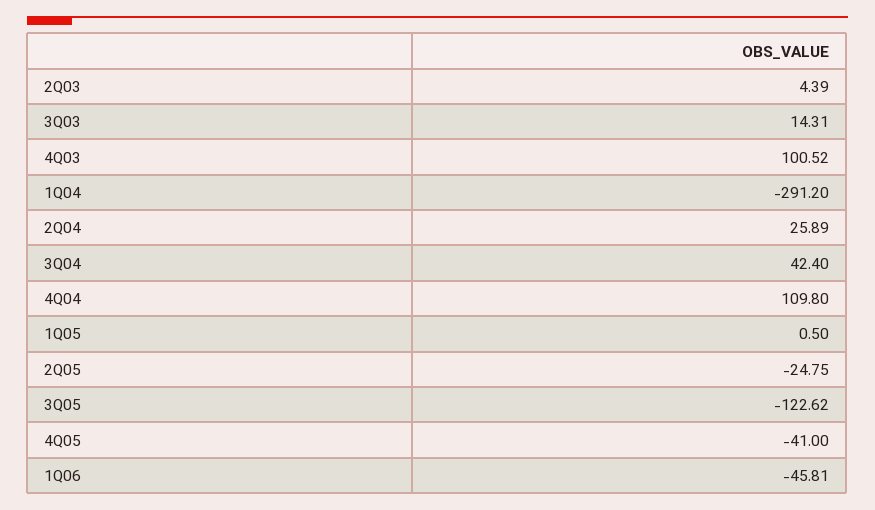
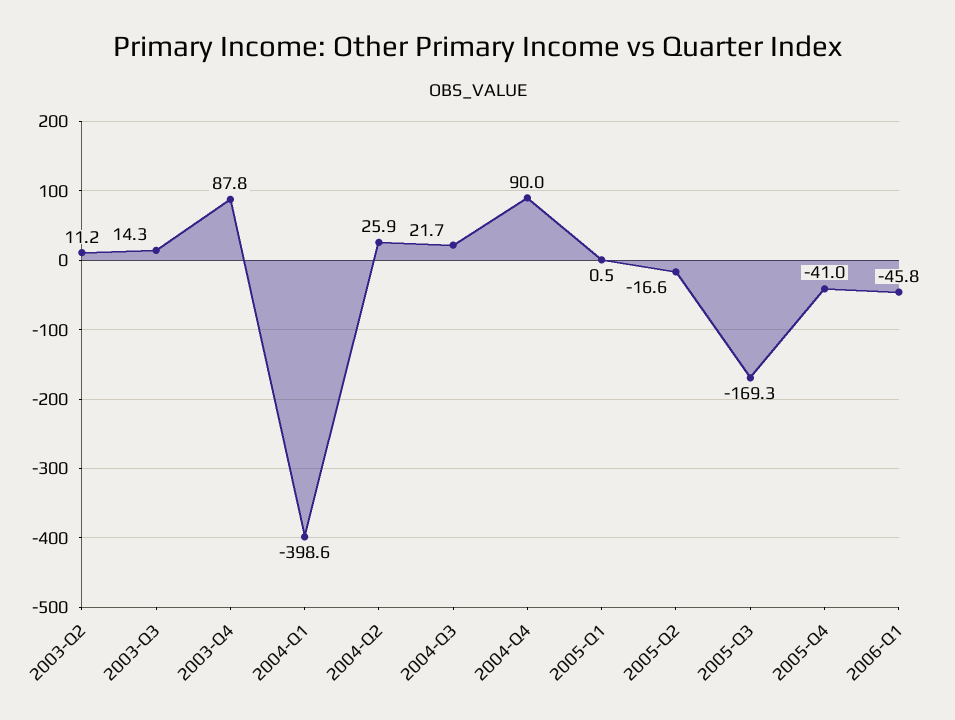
  {
-   "2Q03": 4.39,
+   "2Q03": 11.2,
    "3Q03": 14.31,
-   "4Q03": 100.52,
+   "4Q03": 87.8,
-   "1Q04": -291.2,
+   "1Q04": -398.6,
    "2Q04": 25.89,
-   "3Q04": 42.4,
+   "3Q04": 21.7,
-   "4Q04": 109.8,
+   "4Q04": 90,
    "1Q05": 0.5,
-   "2Q05": -24.75,
+   "2Q05": -16.6,
-   "3Q05": -122.62,
+   "3Q05": -169.3,
    "4Q05": -41,
    "1Q06": -45.81
  }

